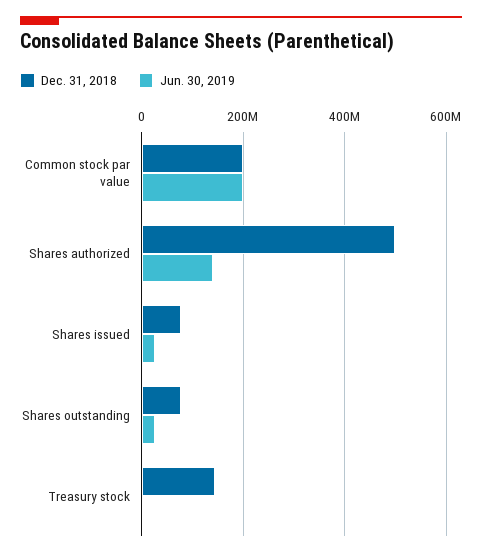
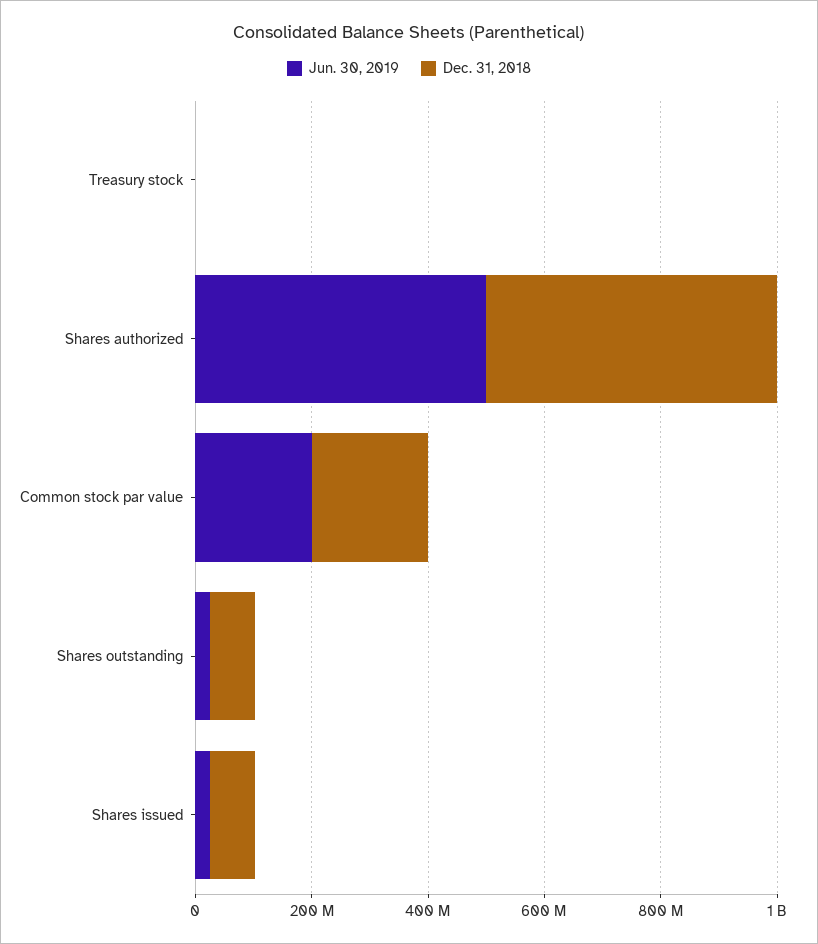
  {
    "Dec. 31, 2018": {
      "Common stock par value": 200000000,
      "Shares authorized": 500000000,
      "Shares issued": 80000000,
      "Shares outstanding": 80000000,
-     "Treasury stock": 140000000
+     "Treasury stock": 0
    },
    "Jun. 30, 2019": {
      "Common stock par value": 200000000,
-     "Shares authorized": 140000000,
+     "Shares authorized": 500000000,
      "Shares issued": 20000000,
      "Shares outstanding": 20000000,
      "Treasury stock": 0
    }
  }

